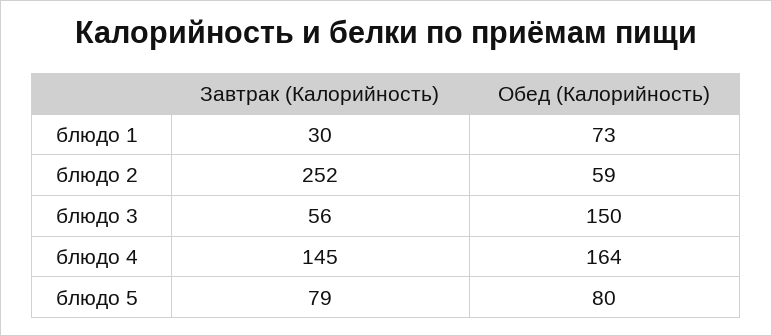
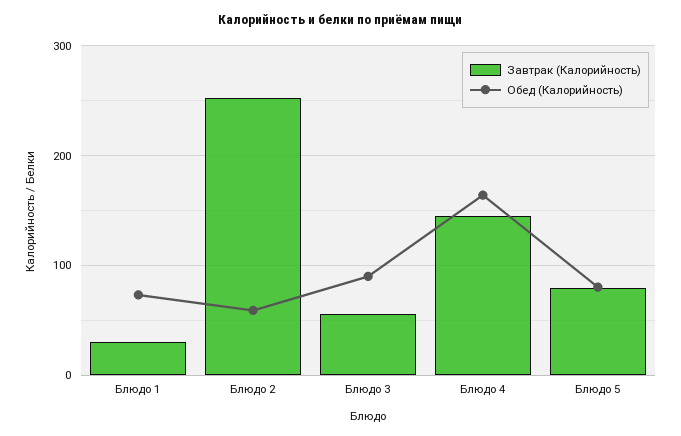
  {
    "Завтрак (Калорийность)": {
      "блюдо 1": 30,
      "блюдо 2": 252,
      "блюдо 3": 56,
      "блюдо 4": 145,
      "блюдо 5": 79
    },
    "Обед (Калорийность)": {
      "блюдо 1": 73,
      "блюдо 2": 59,
-     "блюдо 3": 150,
+     "блюдо 3": 90,
      "блюдо 4": 164,
      "блюдо 5": 80
    }
  }

